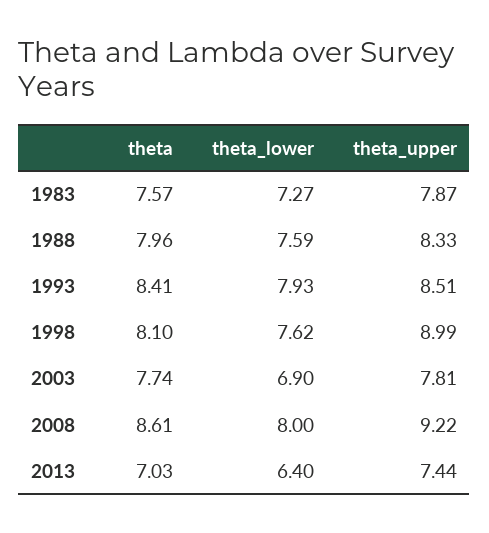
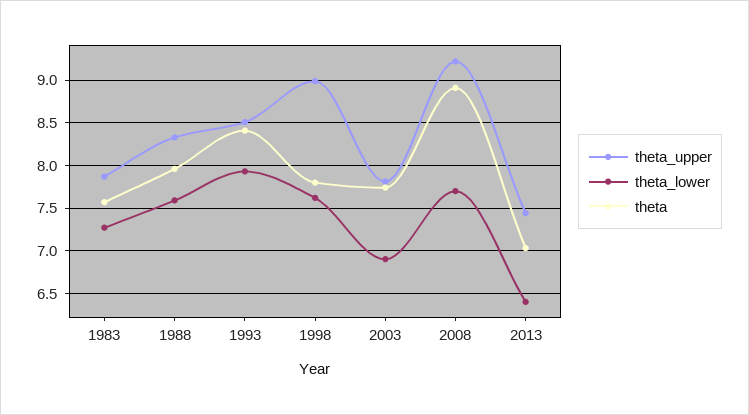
  {
    "theta": {
      "1983": 7.57,
      "1988": 7.96,
      "1993": 8.41,
-     "1998": 8.1,
+     "1998": 7.8,
      "2003": 7.74,
-     "2008": 8.61,
+     "2008": 8.9,
      "2013": 7.03
    },
    "theta_lower": {
      "1983": 7.27,
      "1988": 7.59,
      "1993": 7.93,
      "1998": 7.62,
      "2003": 6.9,
-     "2008": 8,
+     "2008": 7.7,
      "2013": 6.4
    },
    "theta_upper": {
      "1983": 7.87,
      "1988": 8.33,
      "1993": 8.51,
      "1998": 8.99,
      "2003": 7.81,
      "2008": 9.22,
      "2013": 7.44
    }
  }

